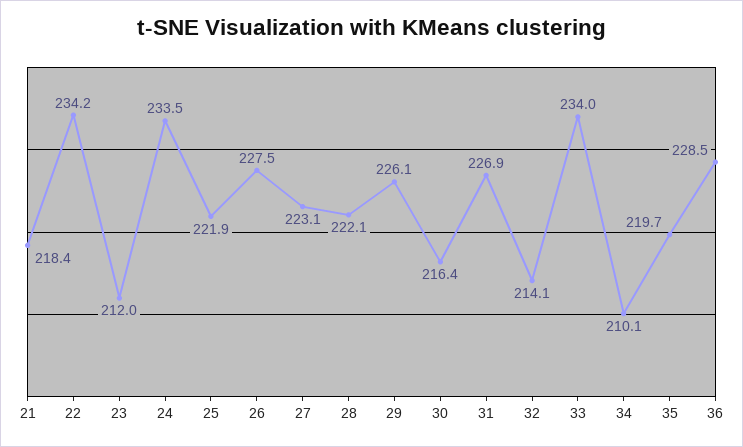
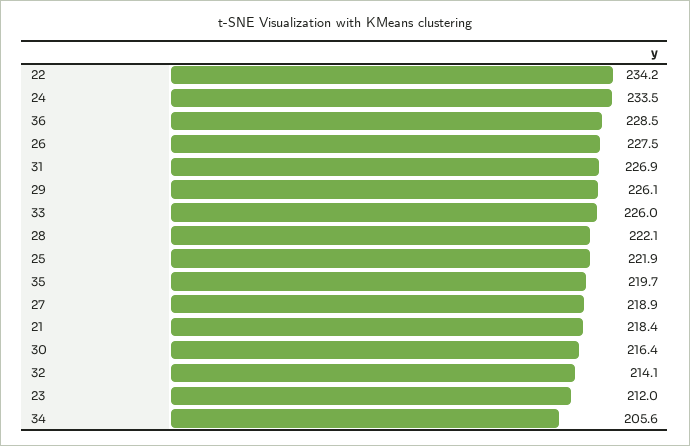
  {
    "21": 218.4,
    "22": 234.2,
    "23": 212,
    "24": 233.5,
    "25": 221.9,
    "26": 227.5,
-   "27": 223.1,
+   "27": 218.9,
    "28": 222.1,
    "29": 226.1,
    "30": 216.4,
    "31": 226.9,
    "32": 214.1,
-   "33": 234,
+   "33": 226,
-   "34": 210.1,
+   "34": 205.6,
    "35": 219.7,
    "36": 228.5
  }

